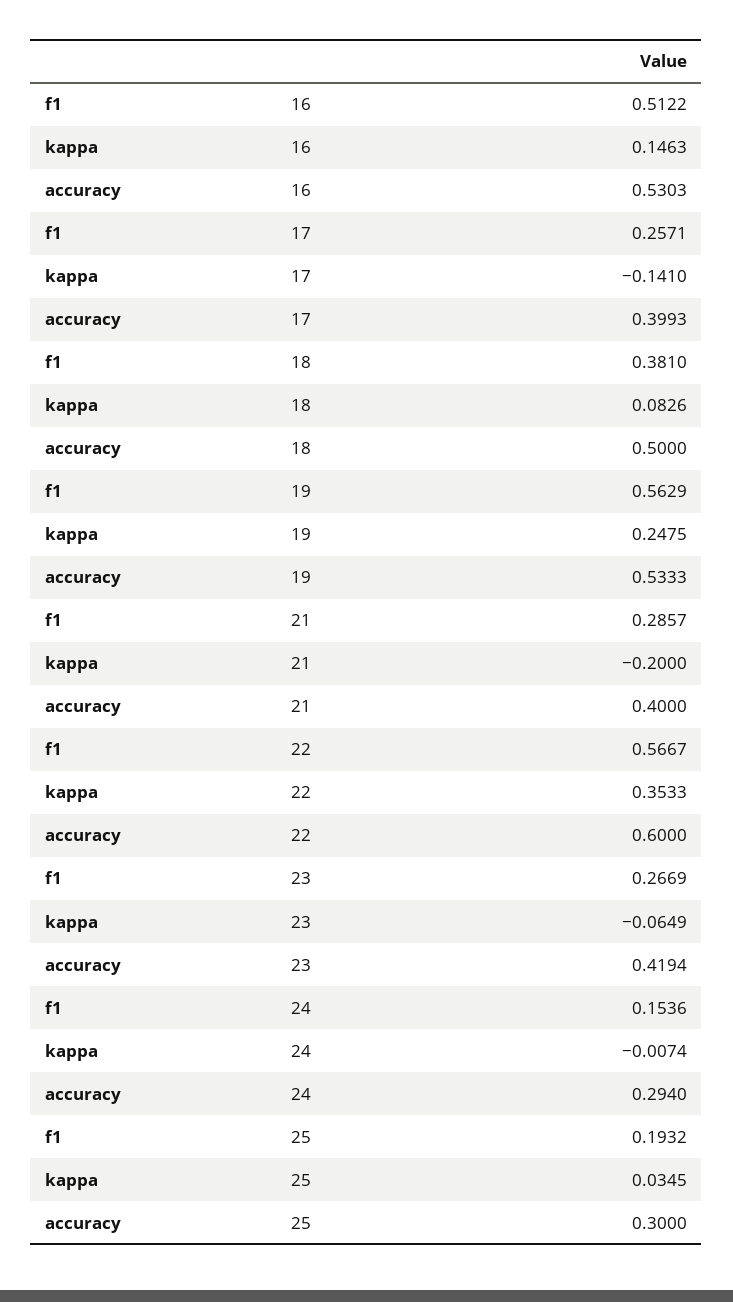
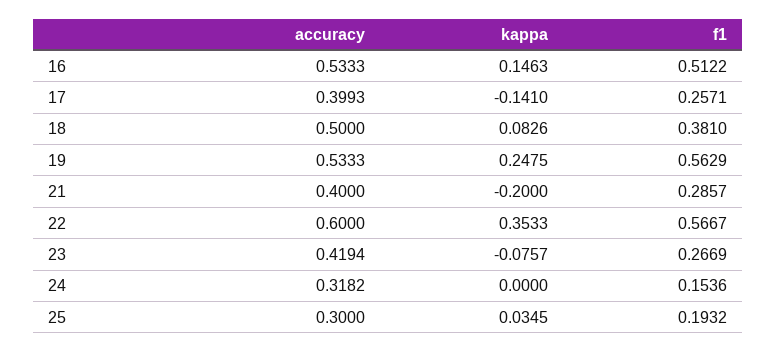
  {
    "f1": {
      "16": 0.5122,
      "17": 0.2571,
      "18": 0.381,
      "19": 0.5629,
      "21": 0.2857,
      "22": 0.5667,
      "23": 0.2669,
      "24": 0.1536,
      "25": 0.1932
    },
    "kappa": {
      "16": 0.1463,
      "17": -0.141,
      "18": 0.0826,
      "19": 0.2475,
      "21": -0.2,
      "22": 0.3533,
-     "23": -0.0649,
+     "23": -0.0757,
-     "24": -0.0074,
+     "24": 0,
      "25": 0.0345
    },
    "accuracy": {
-     "16": 0.5303,
+     "16": 0.5333,
      "17": 0.3993,
      "18": 0.5,
      "19": 0.5333,
      "21": 0.4,
      "22": 0.6,
      "23": 0.4194,
-     "24": 0.294,
+     "24": 0.3182,
      "25": 0.3
    }
  }

